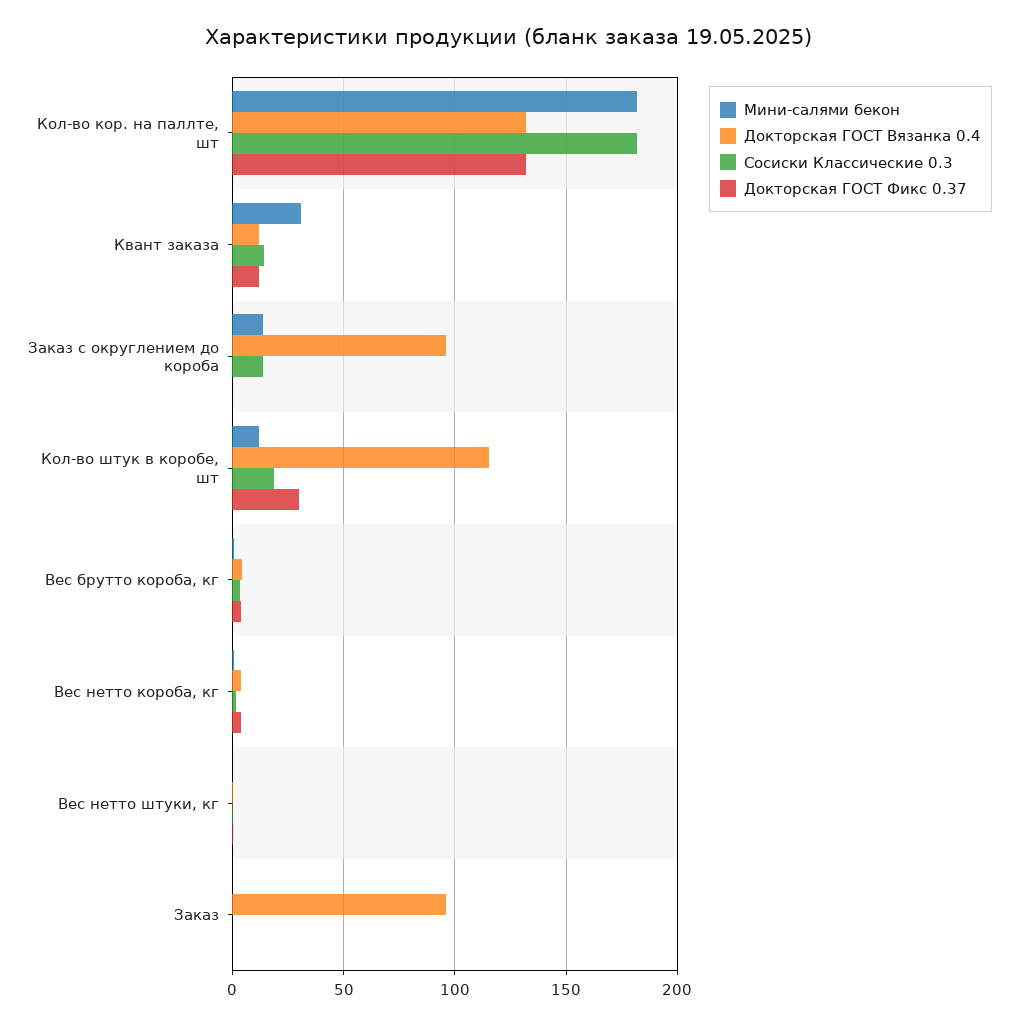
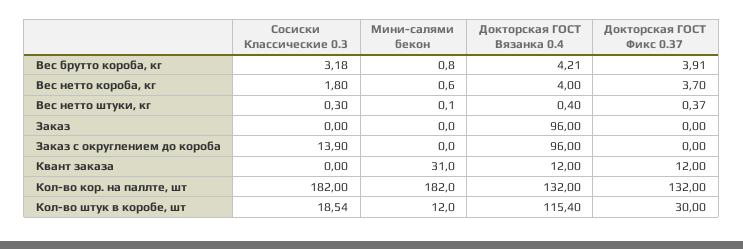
  {
    "Мини-салями бекон": {
      "Кол-во кор. на паллте, шт": 182,
      "Квант заказа": 31,
-     "Заказ с округлением до короба": 15,
+     "Заказ с округлением до короба": 0,
      "Кол-во штук в коробе, шт": 12,
      "Вес брутто короба, кг": 0.8,
      "Вес нетто короба, кг": 0.6,
      "Вес нетто штуки, кг": 0.1,
      "Заказ": 0
    },
    "Докторская ГОСТ Вязанка 0.4": {
      "Кол-во кор. на паллте, шт": 132,
      "Квант заказа": 12,
      "Заказ с округлением до короба": 96,
      "Кол-во штук в коробе, шт": 115.4,
      "Вес брутто короба, кг": 4.21,
      "Вес нетто короба, кг": 4,
      "Вес нетто штуки, кг": 0.4,
      "Заказ": 96
    },
    "Сосиски Классические 0.3": {
      "Кол-во кор. на паллте, шт": 182,
-     "Квант заказа": 15,
+     "Квант заказа": 0,
      "Заказ с округлением до короба": 13.9,
      "Кол-во штук в коробе, шт": 18.54,
      "Вес брутто короба, кг": 3.18,
      "Вес нетто короба, кг": 1.8,
      "Вес нетто штуки, кг": 0.3,
      "Заказ": 0
    },
    "Докторская ГОСТ Фикс 0.37": {
      "Кол-во кор. на паллте, шт": 132,
      "Квант заказа": 12,
      "Заказ с округлением до короба": 0,
      "Кол-во штук в коробе, шт": 30,
      "Вес брутто короба, кг": 3.91,
      "Вес нетто короба, кг": 3.7,
      "Вес нетто штуки, кг": 0.37,
      "Заказ": 0
    }
  }

